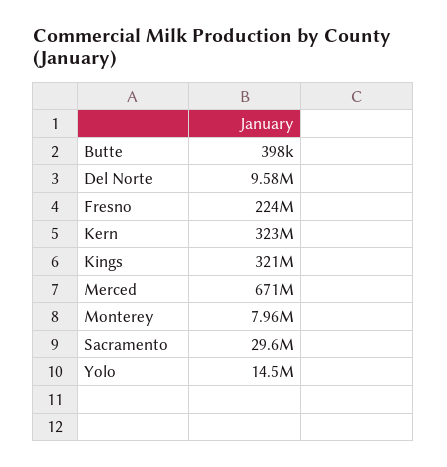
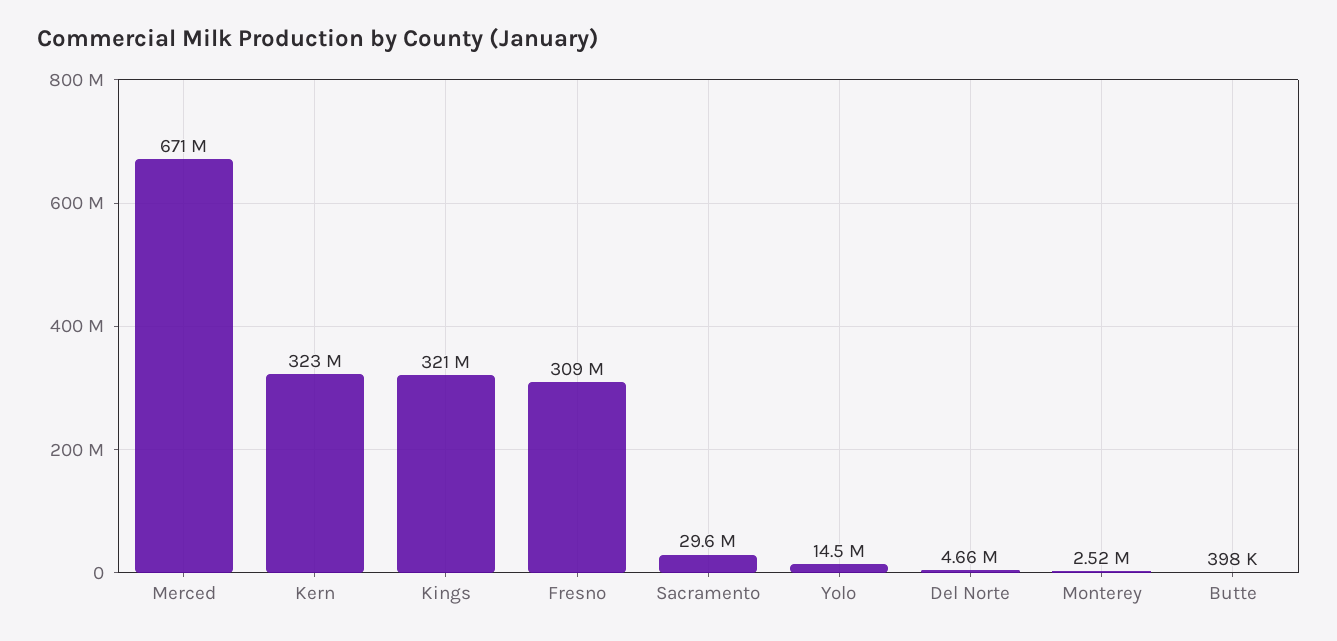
  {
    "Butte": 398000,
-   "Del Norte": 9580000,
+   "Del Norte": 4660000,
-   "Fresno": 224000000,
+   "Fresno": 309000000,
    "Kern": 323000000,
    "Kings": 321000000,
    "Merced": 671000000,
-   "Monterey": 7960000,
+   "Monterey": 2520000,
    "Sacramento": 29600000,
    "Yolo": 14500000
  }

